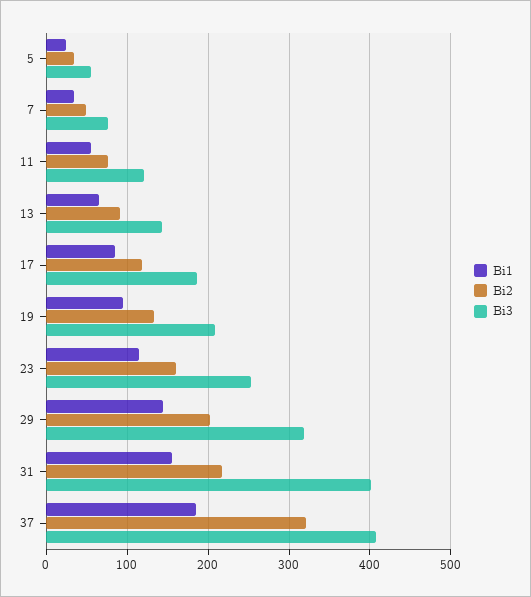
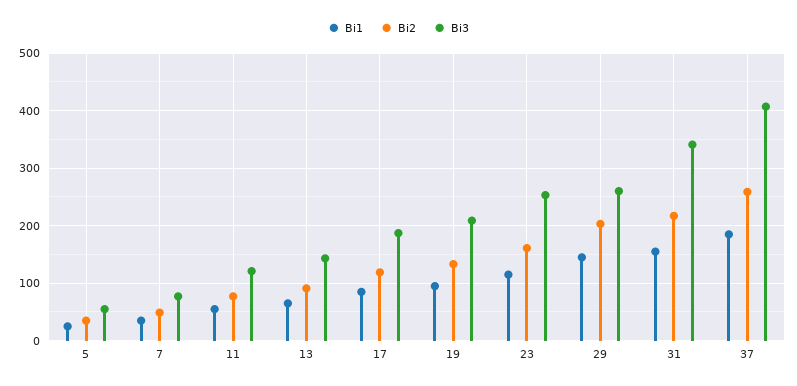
  {
    "Bi1": {
      "5": 30,
      "7": 40,
      "11": 60,
      "13": 70,
      "17": 90,
      "19": 100,
      "23": 120,
      "29": 150,
      "31": 160,
      "37": 190
    },
    "Bi2": {
      "5": 40,
      "7": 50,
      "11": 80,
      "13": 90,
      "17": 120,
      "19": 130,
      "23": 160,
      "29": 200,
      "31": 220,
-     "37": 320
+     "37": 260
    },
    "Bi3": {
      "5": 60,
      "7": 80,
      "11": 120,
      "13": 140,
      "17": 190,
      "19": 210,
      "23": 250,
-     "29": 320,
+     "29": 260,
-     "31": 400,
+     "31": 340,
      "37": 410
    }
  }

